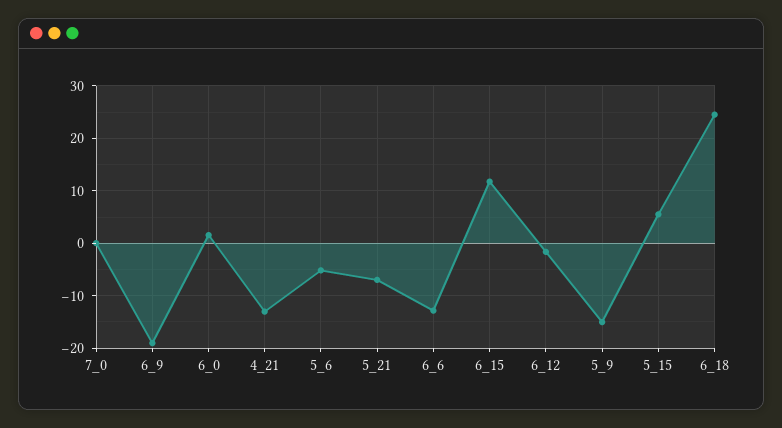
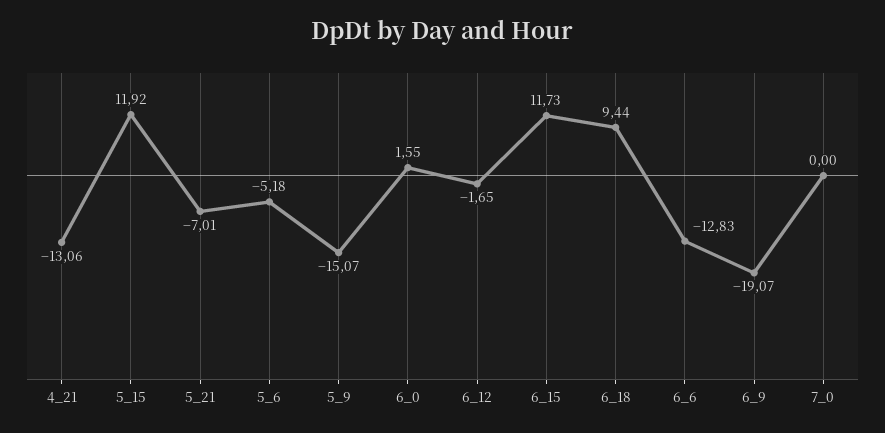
  {
    "7_0": 0,
    "6_9": -19.07,
    "6_0": 1.55,
    "4_21": -13.06,
    "5_6": -5.18,
    "5_21": -7.01,
    "6_6": -12.83,
    "6_15": 11.73,
    "6_12": -1.65,
    "5_9": -15.07,
-   "5_15": 6,
+   "5_15": 11.92,
-   "6_18": 24
+   "6_18": 9.44
  }

